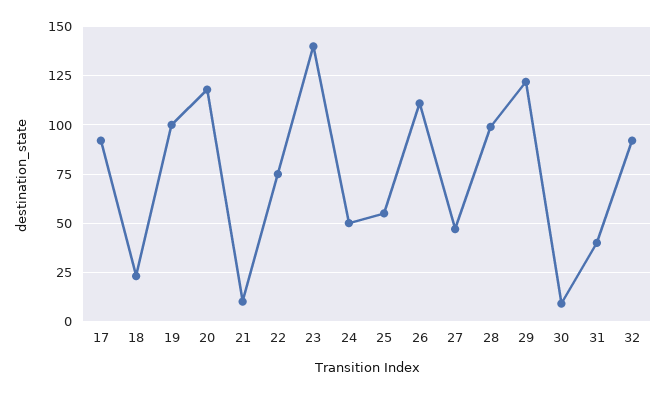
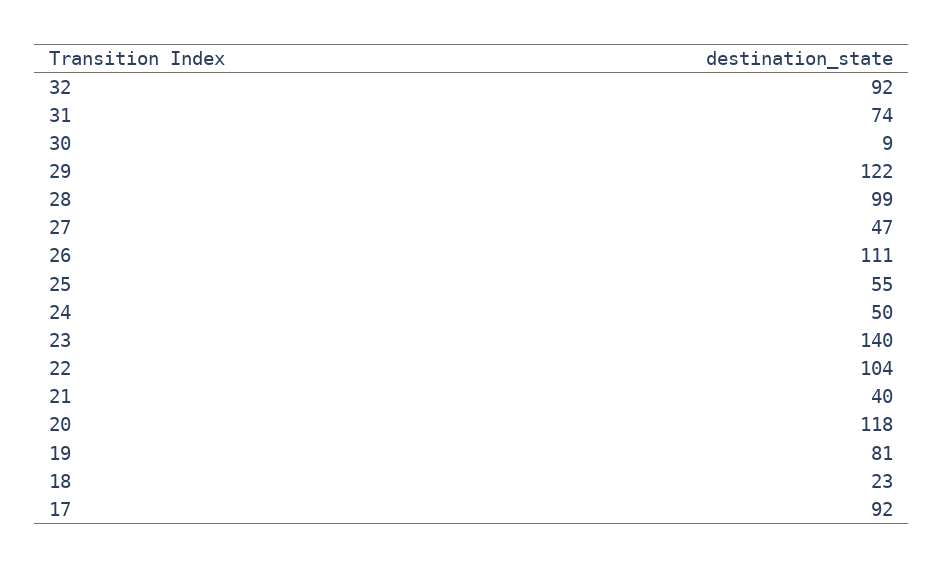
  {
    "17": 92,
    "18": 23,
-   "19": 100,
+   "19": 81,
    "20": 118,
-   "21": 10,
+   "21": 40,
-   "22": 75,
+   "22": 104,
    "23": 140,
    "24": 50,
    "25": 55,
    "26": 111,
    "27": 47,
    "28": 99,
    "29": 122,
    "30": 9,
-   "31": 40,
+   "31": 74,
    "32": 92
  }

